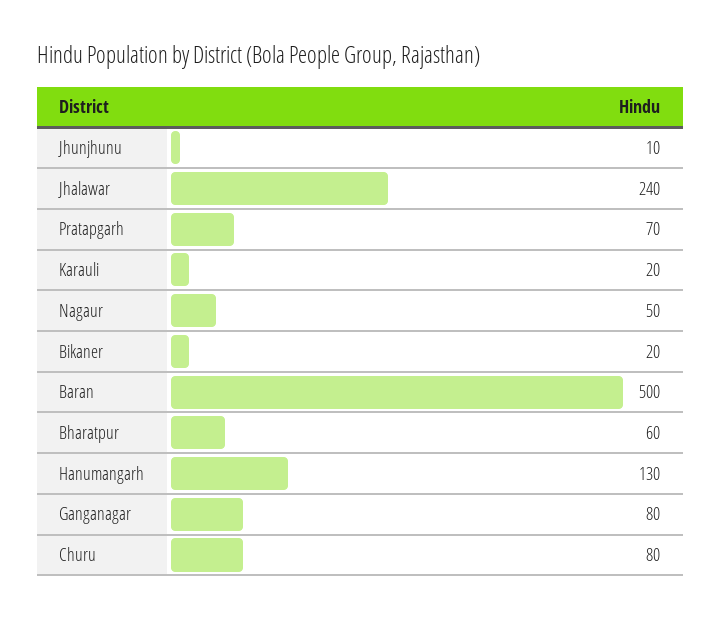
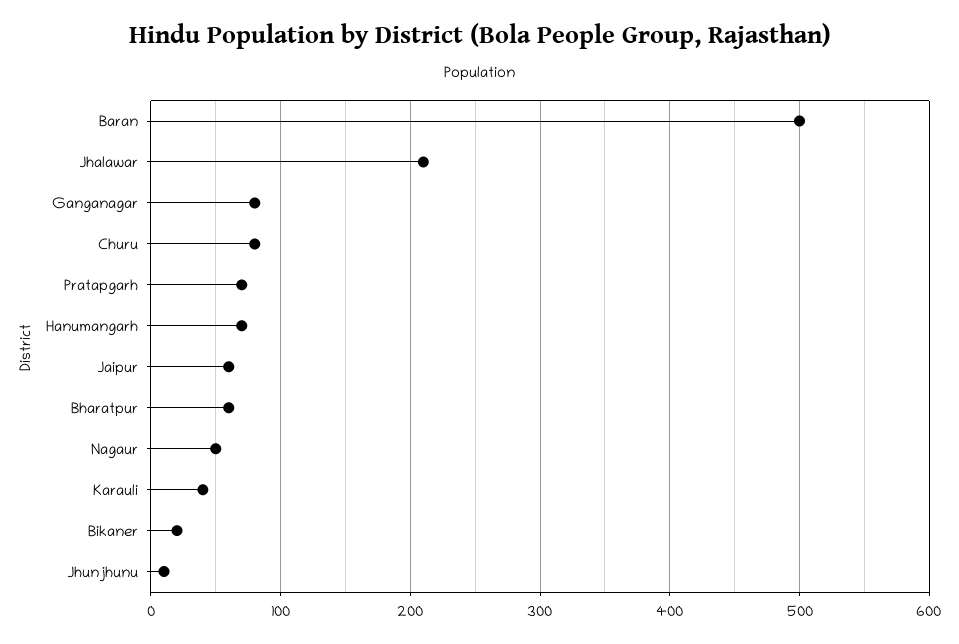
  {
    "Jhunjhunu": 10,
-   "Jhalawar": 240,
+   "Jhalawar": 210,
    "Pratapgarh": 70,
-   "Karauli": 20,
+   "Karauli": 40,
    "Nagaur": 50,
    "Bikaner": 20,
    "Baran": 500,
    "Bharatpur": 60,
-   "Hanumangarh": 130,
+   "Hanumangarh": 70,
    "Ganganagar": 80,
-   "Churu": 80
+   "Churu": 80,
+   "Jaipur": 60
  }

